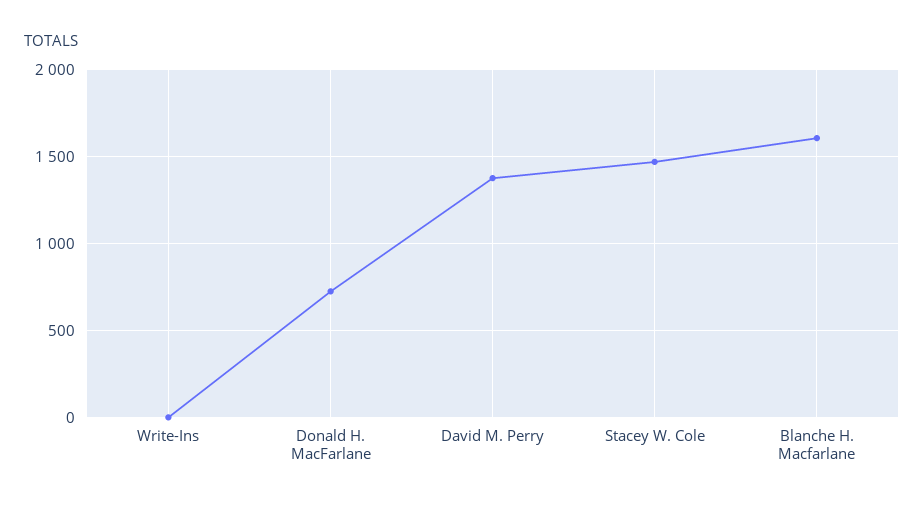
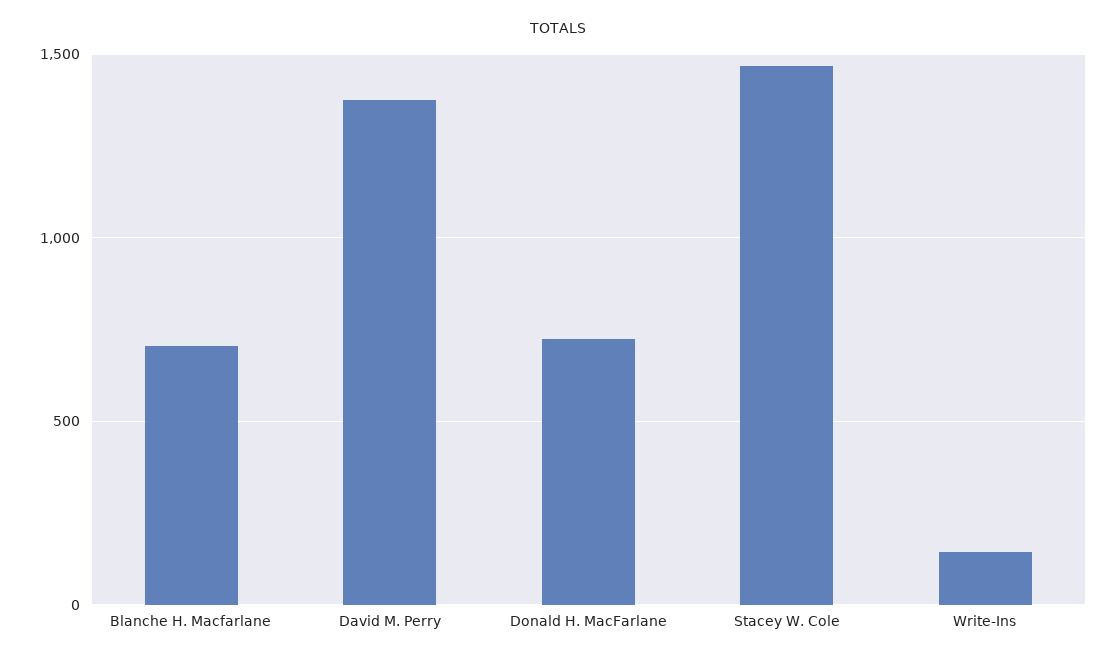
  {
-   "Write-Ins": 0,
+   "Write-Ins": 150,
    "Donald H. MacFarlane": 750,
    "David M. Perry": 1400,
    "Stacey W. Cole": 1450,
-   "Blanche H. Macfarlane": 1600
+   "Blanche H. Macfarlane": 700
  }

